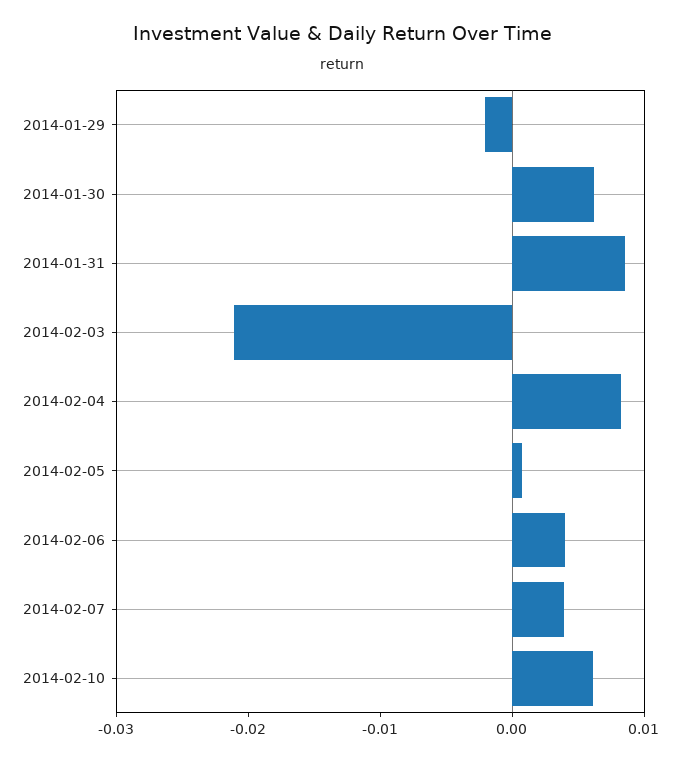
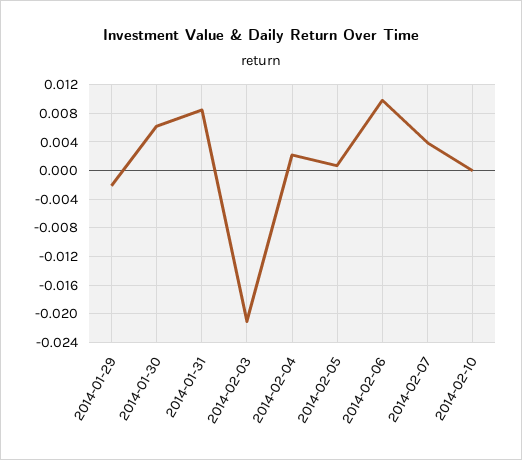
  {
    "2014-01-29": -0.002,
    "2014-01-30": 0.006,
    "2014-01-31": 0.009,
    "2014-02-03": -0.021,
-   "2014-02-04": 0.008,
+   "2014-02-04": 0.002,
    "2014-02-05": 0.001,
-   "2014-02-06": 0.004,
+   "2014-02-06": 0.01,
    "2014-02-07": 0.004,
-   "2014-02-10": 0.006
+   "2014-02-10": 0
  }

